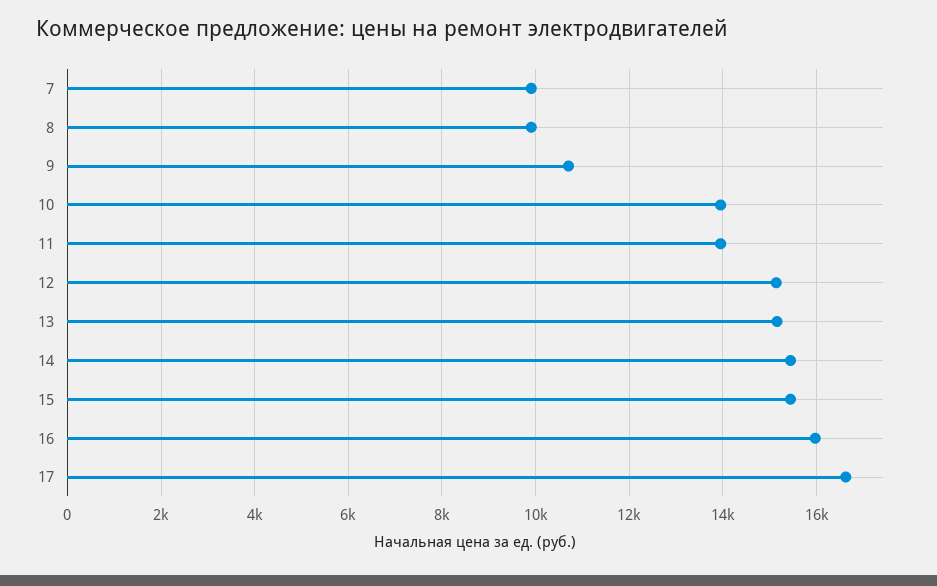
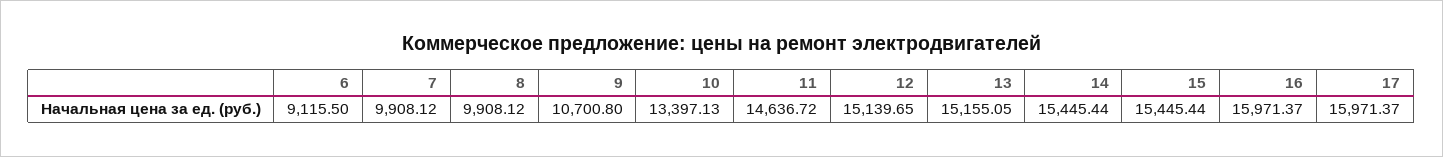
  {
    "7": 9908.12,
    "8": 9908.12,
    "9": 10700.8,
-   "10": 14000,
+   "10": 13397.13,
-   "11": 14000,
+   "11": 14636.72,
    "12": 15139.65,
    "13": 15155.05,
    "14": 15445.44,
    "15": 15445.44,
    "16": 15971.37,
-   "17": 16600
+   "17": 15971.37,
+   "6": 9115.5
  }

